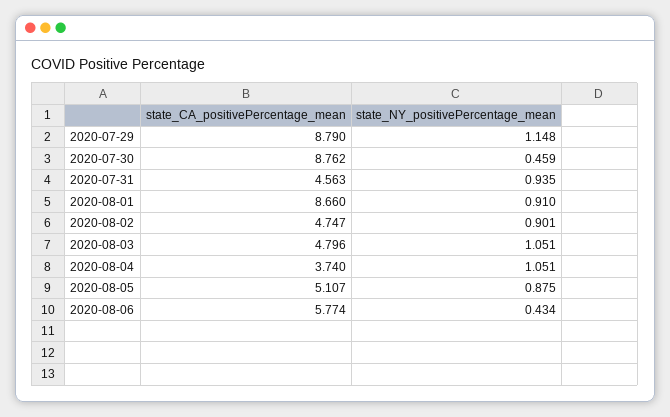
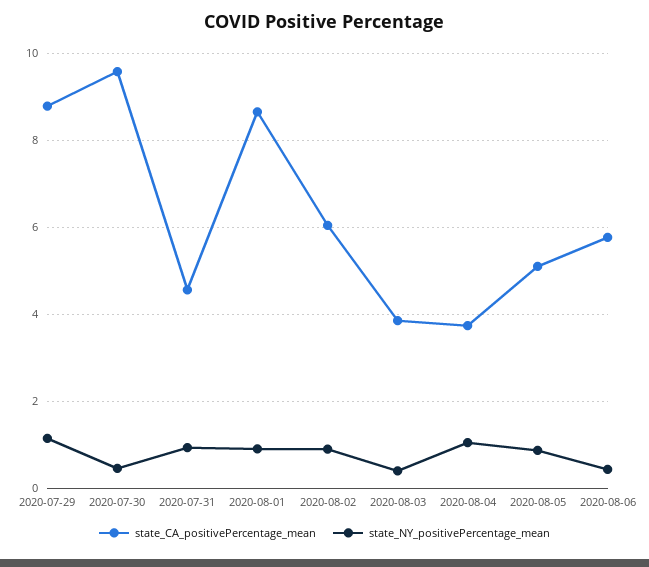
  {
    "state_CA_positivePercentage_mean": {
      "2020-07-29": 8.79,
-     "2020-07-30": 8.762,
+     "2020-07-30": 9.6,
      "2020-07-31": 4.563,
      "2020-08-01": 8.66,
-     "2020-08-02": 4.747,
+     "2020-08-02": 6,
-     "2020-08-03": 4.796,
+     "2020-08-03": 3.8,
      "2020-08-04": 3.74,
      "2020-08-05": 5.107,
      "2020-08-06": 5.774
    },
    "state_NY_positivePercentage_mean": {
      "2020-07-29": 1.148,
      "2020-07-30": 0.459,
      "2020-07-31": 0.935,
      "2020-08-01": 0.91,
      "2020-08-02": 0.901,
-     "2020-08-03": 1.051,
+     "2020-08-03": 0.4,
      "2020-08-04": 1.051,
      "2020-08-05": 0.875,
      "2020-08-06": 0.434
    }
  }

